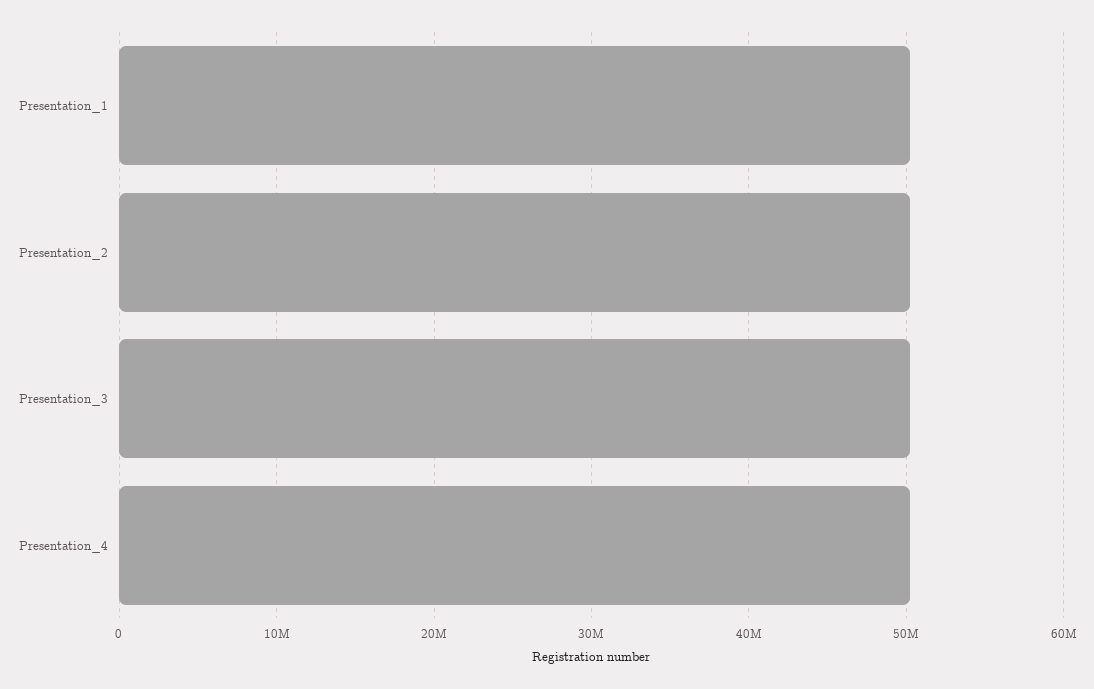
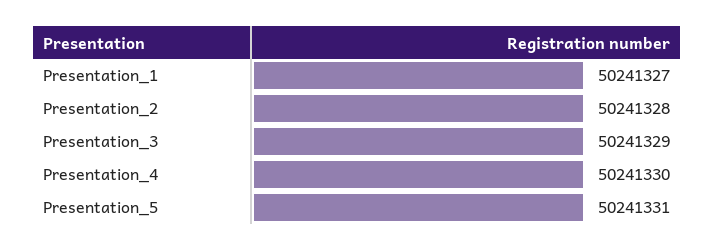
  {
    "Presentation_1": 50241327,
    "Presentation_2": 50241328,
    "Presentation_3": 50241329,
-   "Presentation_4": 50241330
+   "Presentation_4": 50241330,
+   "Presentation_5": 50241331
  }

